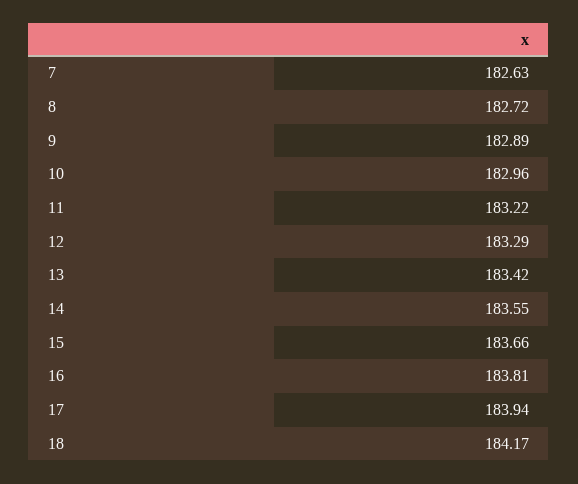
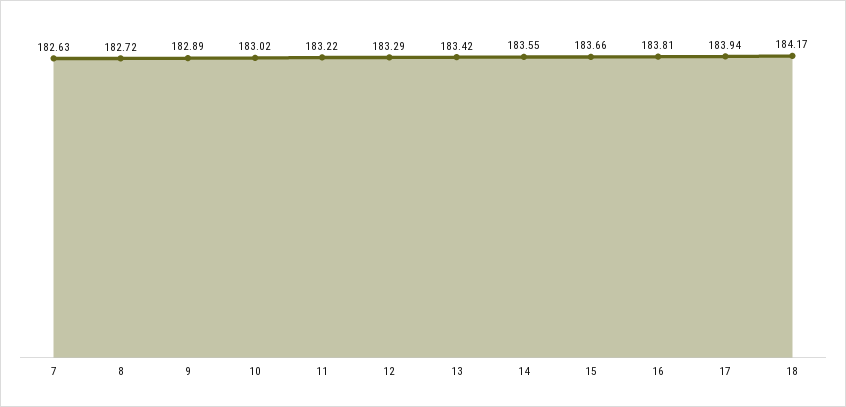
  {
    "7": 182.63,
    "8": 182.72,
    "9": 182.89,
-   "10": 182.96,
+   "10": 183.02,
    "11": 183.22,
    "12": 183.29,
    "13": 183.42,
    "14": 183.55,
    "15": 183.66,
    "16": 183.81,
    "17": 183.94,
    "18": 184.17
  }

